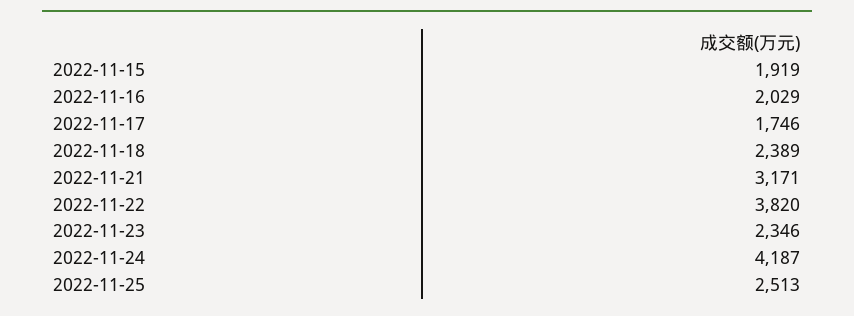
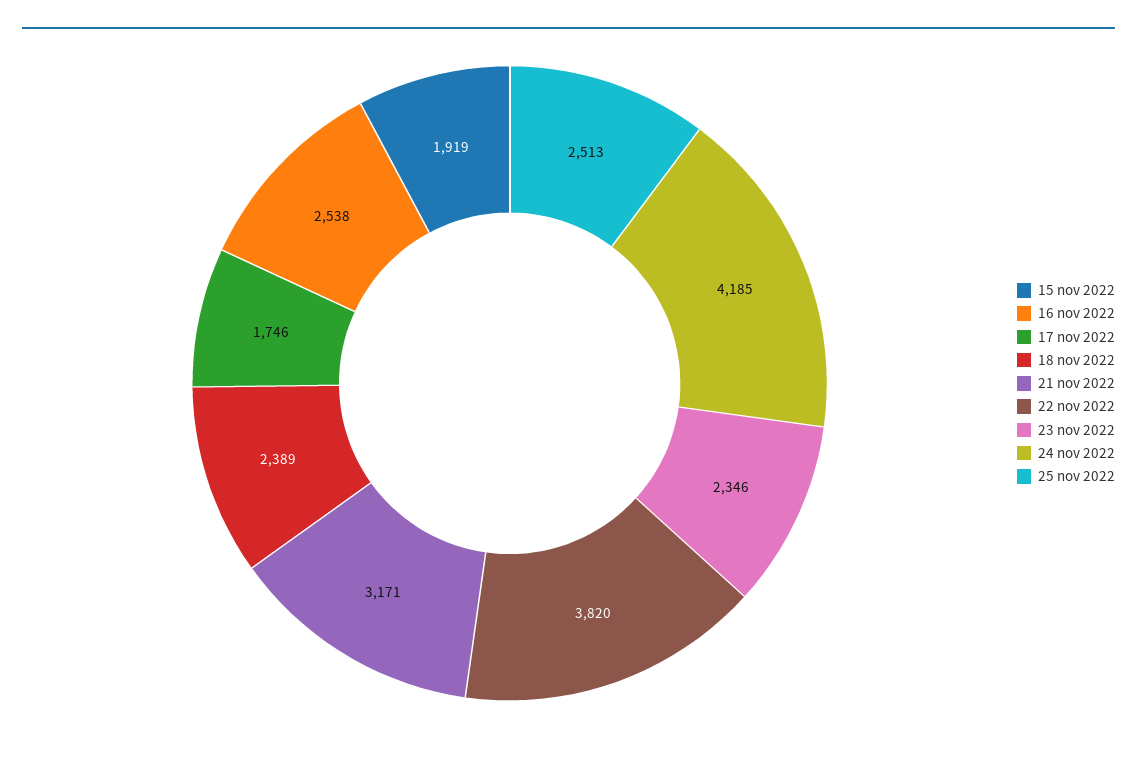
  {
    "2022-11-15": 1919,
-   "2022-11-16": 2029,
+   "2022-11-16": 2538,
    "2022-11-17": 1746,
    "2022-11-18": 2389,
    "2022-11-21": 3171,
    "2022-11-22": 3820,
    "2022-11-23": 2346,
-   "2022-11-24": 4187,
+   "2022-11-24": 4185,
    "2022-11-25": 2513
  }

